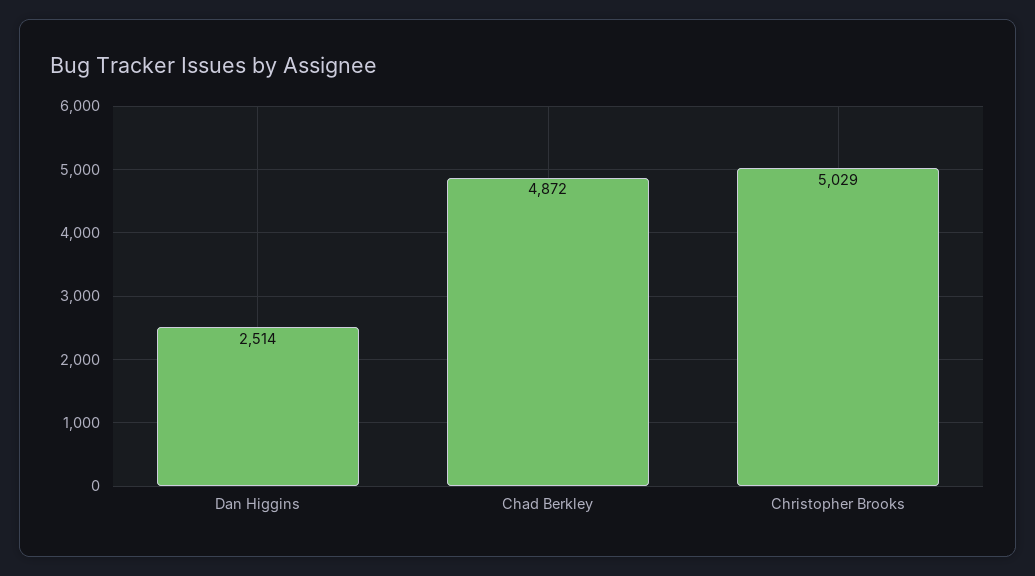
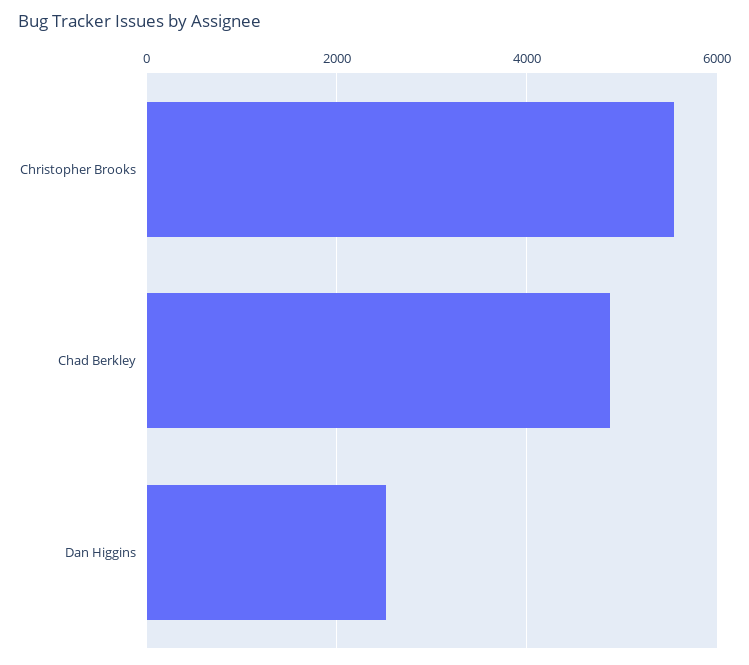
  {
    "Dan Higgins": 2514,
    "Chad Berkley": 4872,
-   "Christopher Brooks": 5029
+   "Christopher Brooks": 5600
  }

